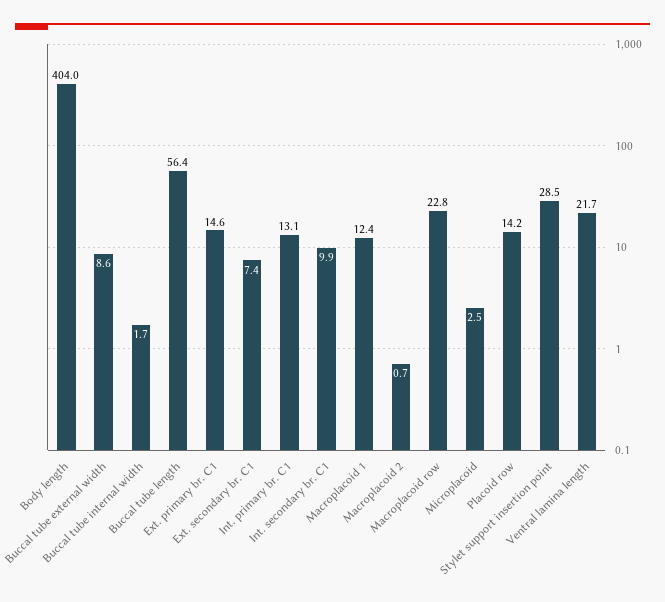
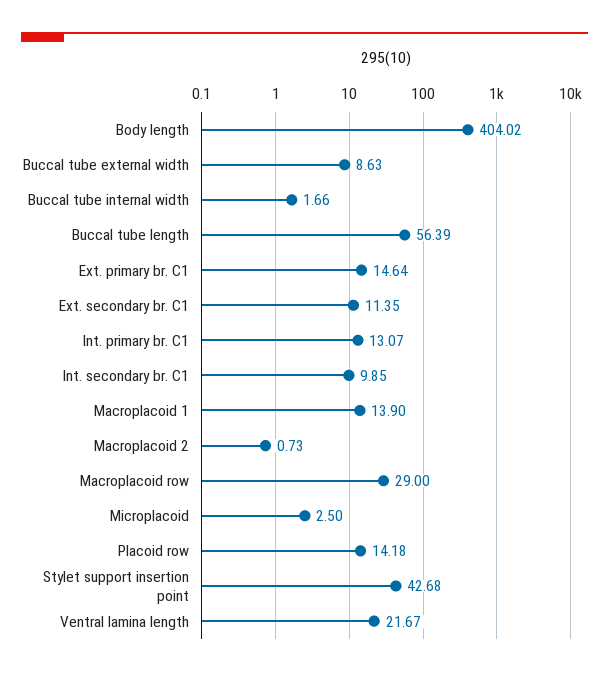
  {
    "Body length": 404.02,
    "Buccal tube external width": 8.63,
    "Buccal tube internal width": 1.66,
    "Buccal tube length": 56.39,
    "Ext. primary br. C1": 14.64,
-   "Ext. secondary br. C1": 7.4,
+   "Ext. secondary br. C1": 11.35,
    "Int. primary br. C1": 13.07,
    "Int. secondary br. C1": 9.85,
-   "Macroplacoid 1": 12.4,
+   "Macroplacoid 1": 13.9,
    "Macroplacoid 2": 0.73,
-   "Macroplacoid row": 22.8,
+   "Macroplacoid row": 29,
    "Microplacoid": 2.5,
    "Placoid row": 14.18,
-   "Stylet support insertion point": 28.5,
+   "Stylet support insertion point": 42.68,
    "Ventral lamina length": 21.67
  }

